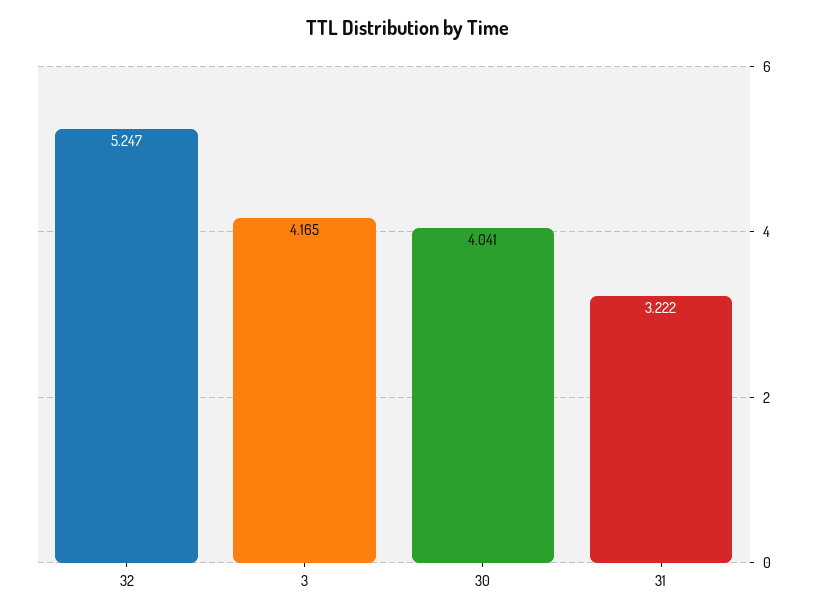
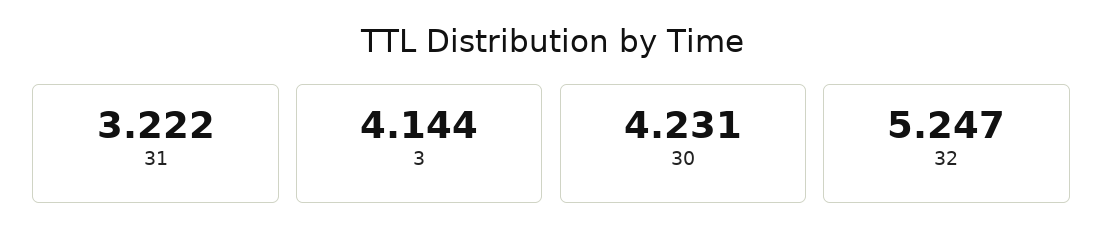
  {
    "32": 5.247,
-   "3": 4.165,
+   "3": 4.144,
-   "30": 4.041,
+   "30": 4.231,
    "31": 3.222
  }

